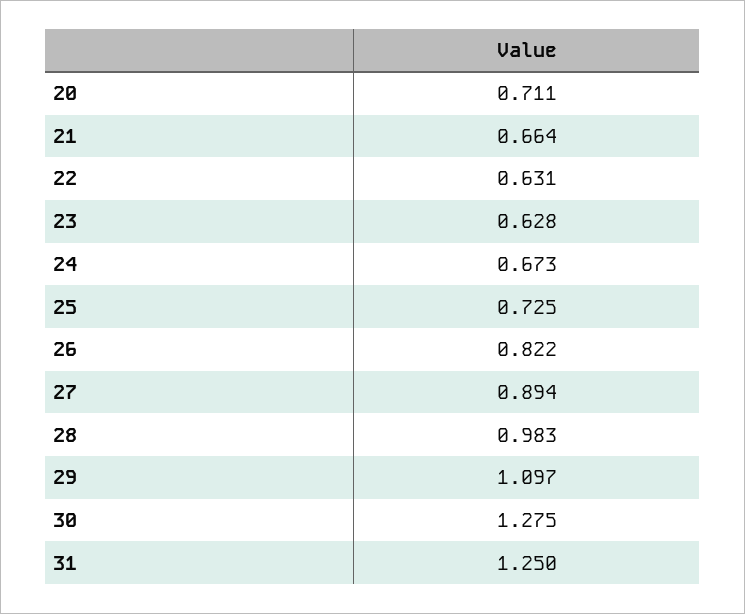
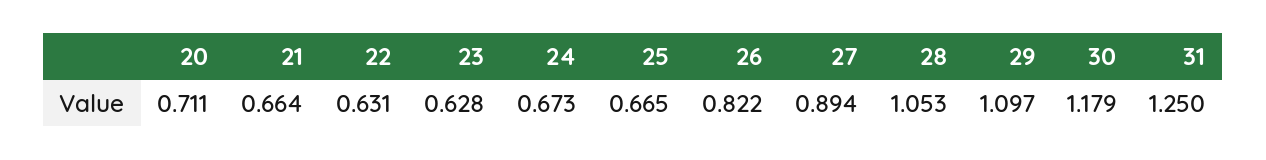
  {
    "20": 0.711,
    "21": 0.664,
    "22": 0.631,
    "23": 0.628,
    "24": 0.673,
-   "25": 0.725,
+   "25": 0.665,
    "26": 0.822,
    "27": 0.894,
-   "28": 0.983,
+   "28": 1.053,
    "29": 1.097,
-   "30": 1.275,
+   "30": 1.179,
    "31": 1.25
  }

